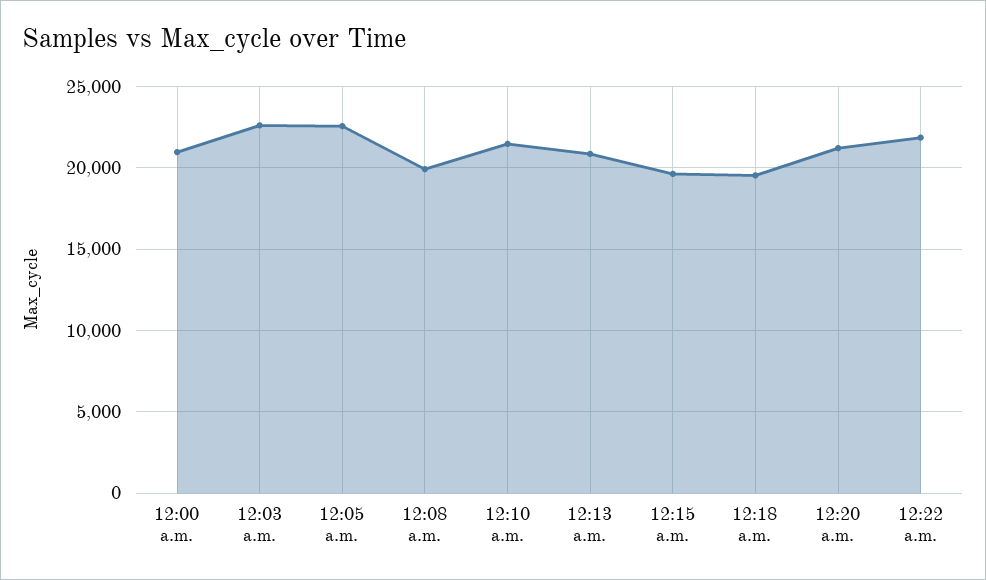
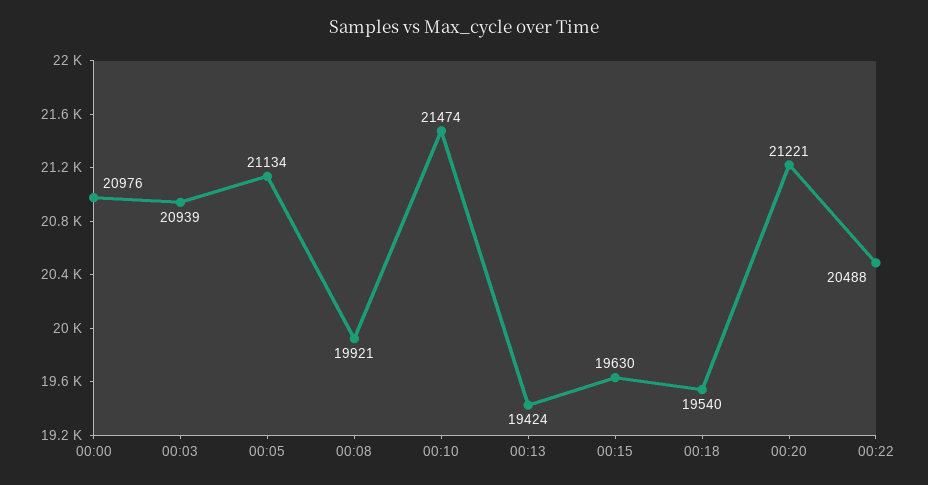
  {
    "12:00 a.m.": 20976,
-   "12:03 a.m.": 22500,
+   "12:03 a.m.": 20939,
-   "12:05 a.m.": 22500,
+   "12:05 a.m.": 21134,
    "12:08 a.m.": 19921,
    "12:10 a.m.": 21474,
-   "12:13 a.m.": 21000,
+   "12:13 a.m.": 19424,
    "12:15 a.m.": 19630,
    "12:18 a.m.": 19540,
    "12:20 a.m.": 21221,
-   "12:22 a.m.": 22000
+   "12:22 a.m.": 20488
  }

